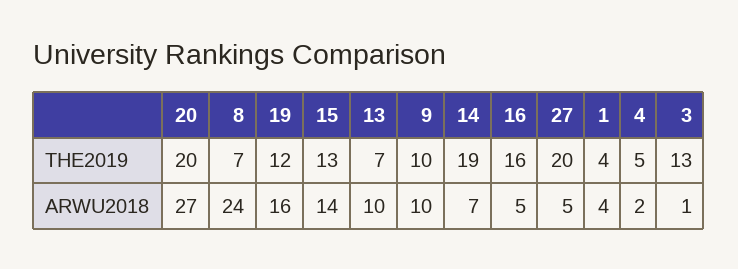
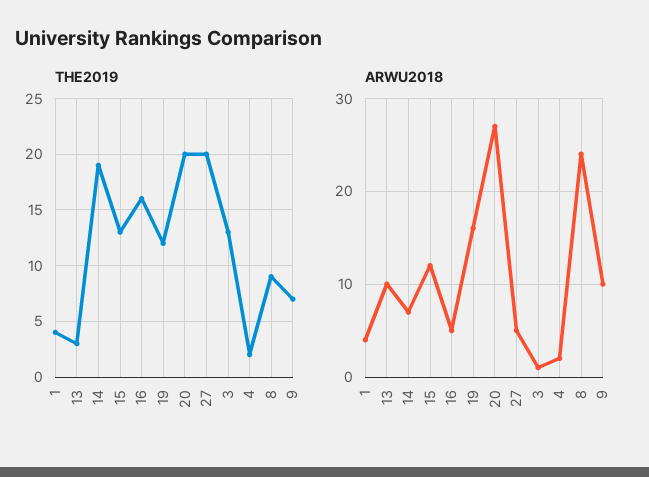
  {
    "THE2019": {
      "20": 20,
-     "8": 7,
+     "8": 9,
      "19": 12,
      "15": 13,
-     "13": 7,
+     "13": 3,
-     "9": 10,
+     "9": 7,
      "14": 19,
      "16": 16,
      "27": 20,
      "1": 4,
-     "4": 5,
+     "4": 2,
      "3": 13
    },
    "ARWU2018": {
      "20": 27,
      "8": 24,
      "19": 16,
-     "15": 14,
+     "15": 12,
      "13": 10,
      "9": 10,
      "14": 7,
      "16": 5,
      "27": 5,
      "1": 4,
      "4": 2,
      "3": 1
    }
  }

